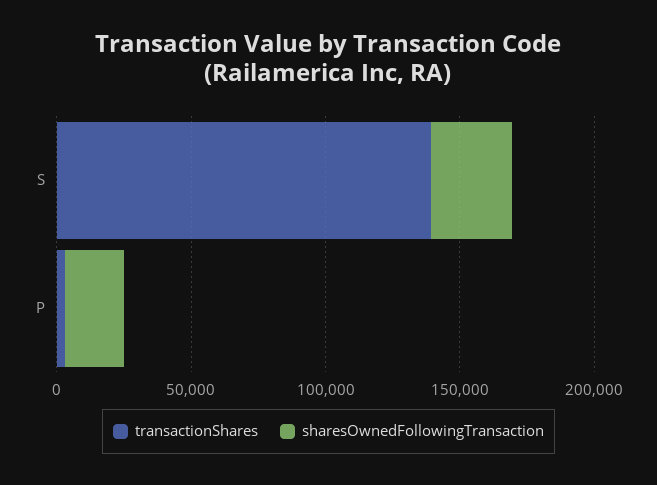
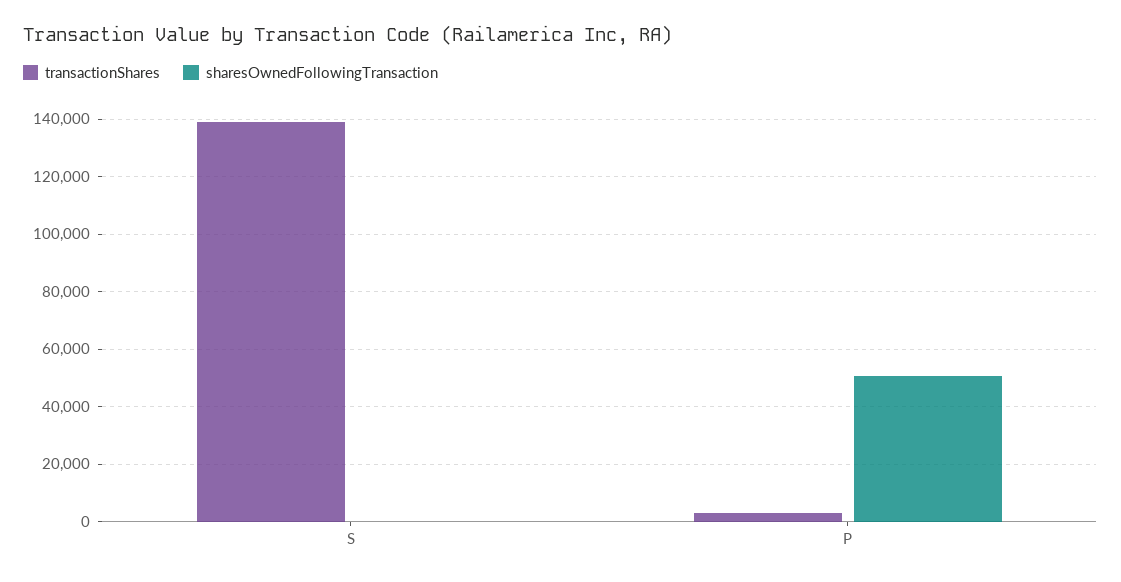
  {
    "transactionShares": {
      "S": 140000,
      "P": 2500
    },
    "sharesOwnedFollowingTransaction": {
-     "S": 30000,
+     "S": 0,
-     "P": 20000
+     "P": 50000
    }
  }

